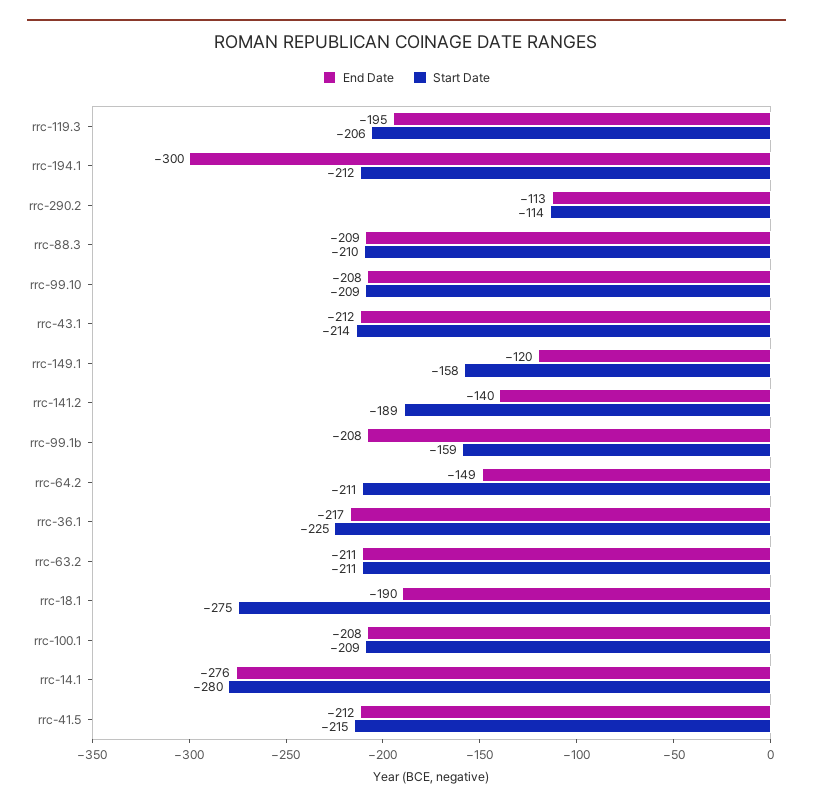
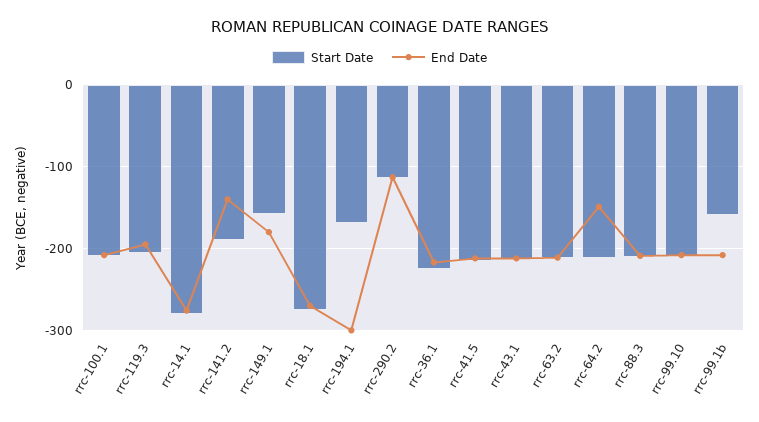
  {
    "End Date": {
      "rrc-119.3": -195,
      "rrc-194.1": -300,
      "rrc-290.2": -113,
      "rrc-88.3": -209,
      "rrc-99.10": -208,
      "rrc-43.1": -212,
-     "rrc-149.1": -120,
+     "rrc-149.1": -180,
      "rrc-141.2": -140,
      "rrc-99.1b": -208,
      "rrc-64.2": -149,
      "rrc-36.1": -217,
      "rrc-63.2": -211,
-     "rrc-18.1": -190,
+     "rrc-18.1": -270,
      "rrc-100.1": -208,
      "rrc-14.1": -276,
      "rrc-41.5": -212
    },
    "Start Date": {
      "rrc-119.3": -206,
-     "rrc-194.1": -212,
+     "rrc-194.1": -170,
      "rrc-290.2": -114,
      "rrc-88.3": -210,
      "rrc-99.10": -209,
      "rrc-43.1": -214,
      "rrc-149.1": -158,
      "rrc-141.2": -189,
      "rrc-99.1b": -159,
      "rrc-64.2": -211,
      "rrc-36.1": -225,
      "rrc-63.2": -211,
      "rrc-18.1": -275,
      "rrc-100.1": -209,
      "rrc-14.1": -280,
      "rrc-41.5": -215
    }
  }

